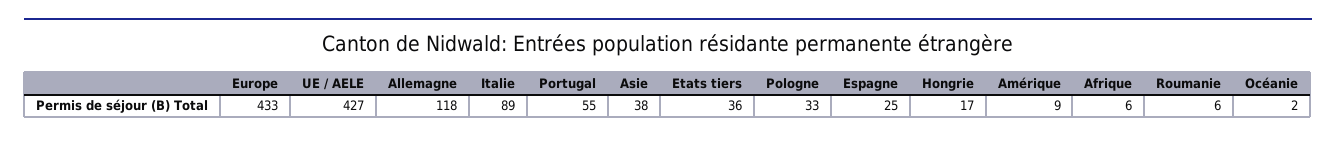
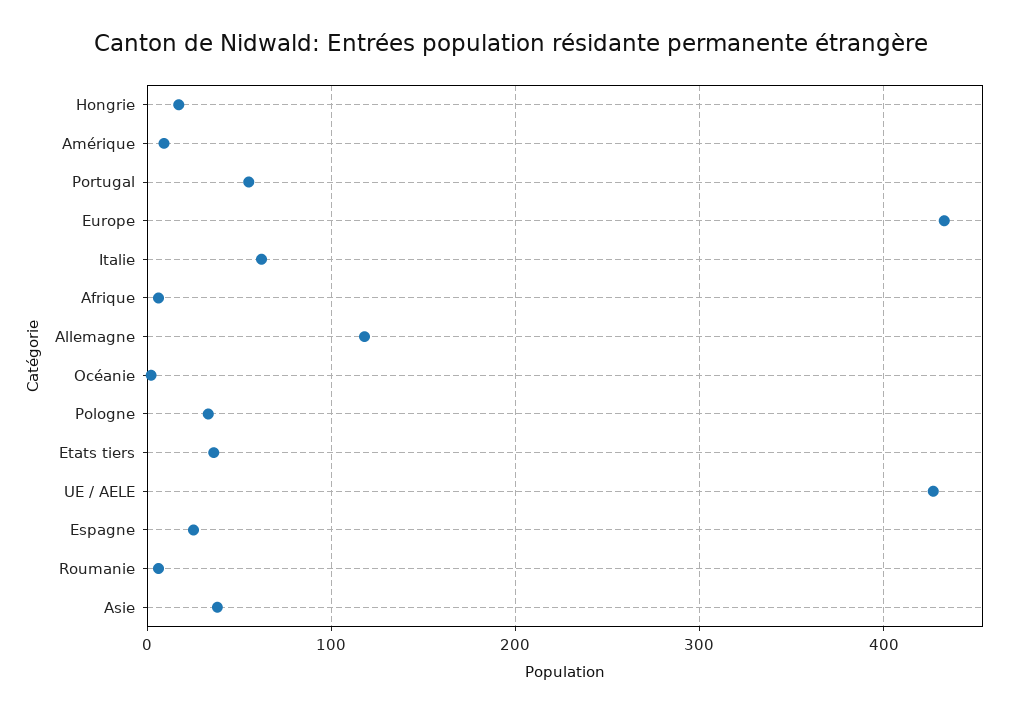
  {
    "Europe": 433,
    "UE / AELE": 427,
    "Allemagne": 118,
-   "Italie": 89,
+   "Italie": 60,
    "Portugal": 55,
    "Asie": 38,
    "Etats tiers": 36,
    "Pologne": 33,
    "Espagne": 25,
    "Hongrie": 17,
    "Amérique": 9,
    "Afrique": 6,
    "Roumanie": 6,
    "Océanie": 2
  }

